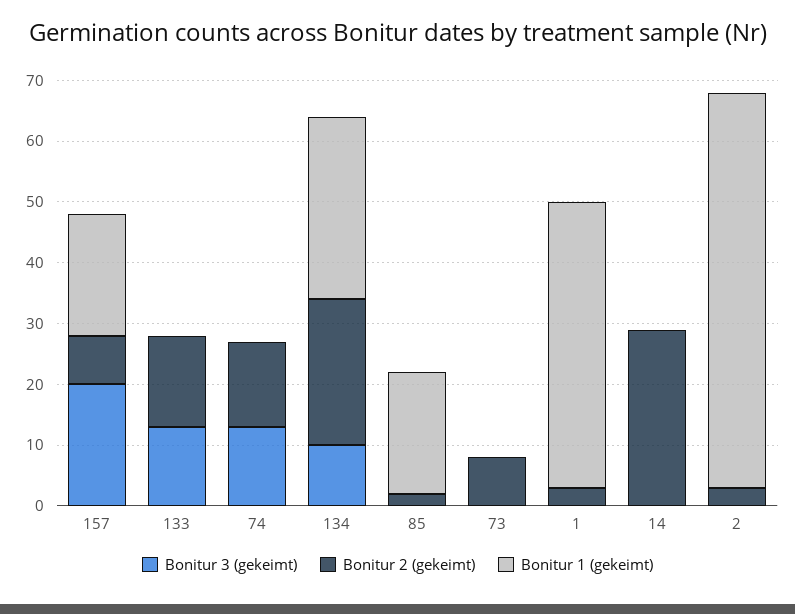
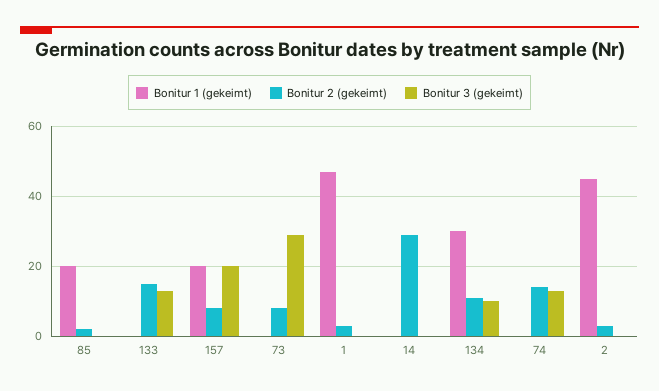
  {
    "Bonitur 3 (gekeimt)": {
      "157": 20,
      "133": 15,
      "74": 15,
      "134": 10,
      "85": 0,
-     "73": 0,
+     "73": 30,
      "1": 0,
      "14": 0,
      "2": 0
    },
    "Bonitur 2 (gekeimt)": {
      "157": 10,
      "133": 15,
      "74": 15,
-     "134": 25,
+     "134": 10,
      "85": 0,
      "73": 10,
      "1": 5,
      "14": 30,
      "2": 5
    },
    "Bonitur 1 (gekeimt)": {
      "157": 20,
      "133": 0,
      "74": 0,
      "134": 30,
      "85": 20,
      "73": 0,
      "1": 45,
      "14": 0,
-     "2": 65
+     "2": 45
    }
  }

